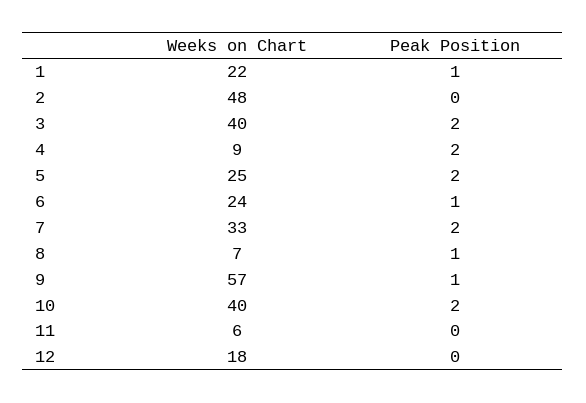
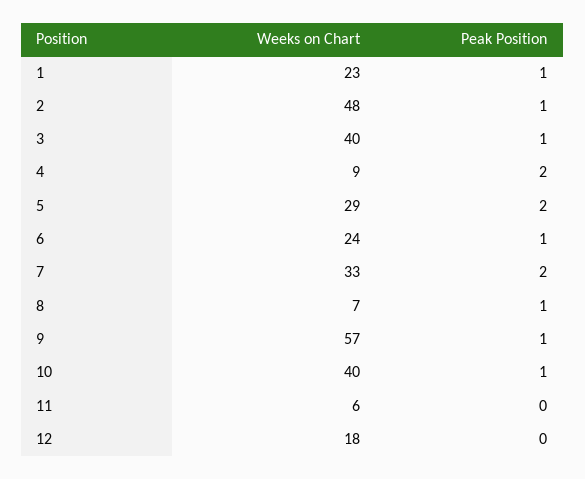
  {
    "Weeks on Chart": {
-     "1": 22,
+     "1": 23,
      "2": 48,
      "3": 40,
      "4": 9,
-     "5": 25,
+     "5": 29,
      "6": 24,
      "7": 33,
      "8": 7,
      "9": 57,
      "10": 40,
      "11": 6,
      "12": 18
    },
    "Peak Position": {
      "1": 1,
-     "2": 0,
+     "2": 1,
-     "3": 2,
+     "3": 1,
      "4": 2,
      "5": 2,
      "6": 1,
      "7": 2,
      "8": 1,
      "9": 1,
-     "10": 2,
+     "10": 1,
      "11": 0,
      "12": 0
    }
  }

